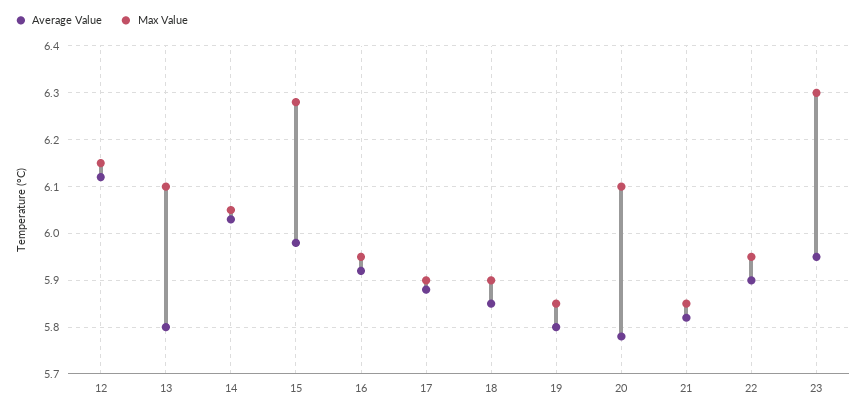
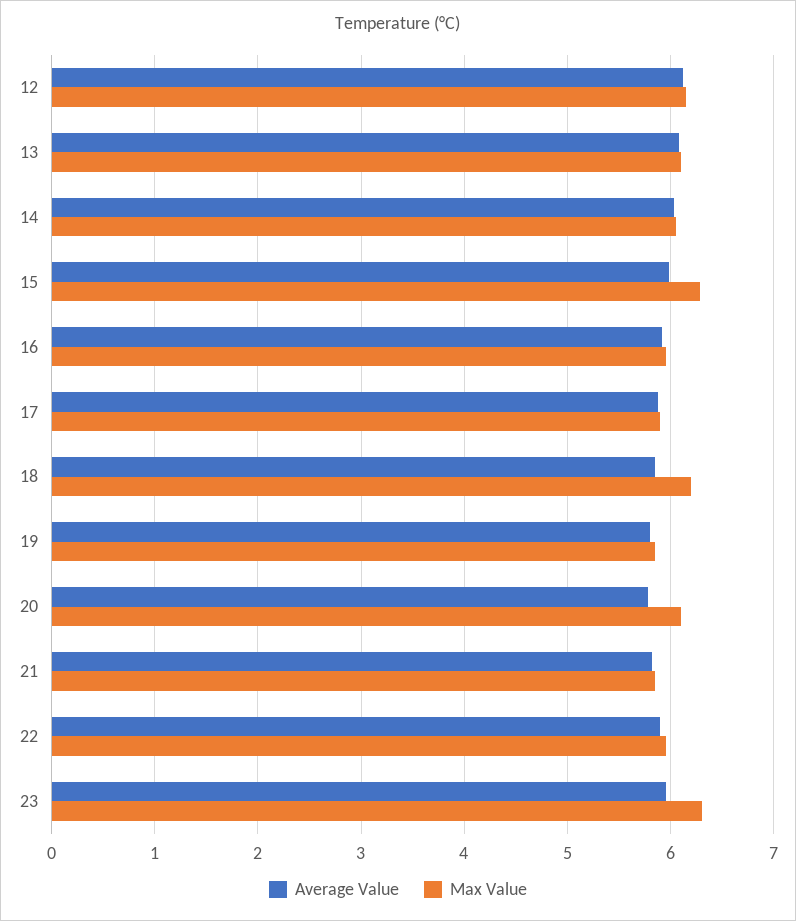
  {
    "Average Value": {
      "12": 6.1,
-     "13": 5.8,
+     "13": 6.1,
      "14": 6.05,
      "15": 6,
      "16": 5.9,
      "17": 5.9,
      "18": 5.85,
      "19": 5.8,
      "20": 5.8,
      "21": 5.8,
      "22": 5.9,
      "23": 5.95
    },
    "Max Value": {
      "12": 6.15,
      "13": 6.1,
      "14": 6.05,
      "15": 6.3,
      "16": 5.95,
      "17": 5.9,
-     "18": 5.9,
+     "18": 6.2,
      "19": 5.85,
      "20": 6.1,
      "21": 5.85,
      "22": 5.95,
      "23": 6.3
    }
  }

